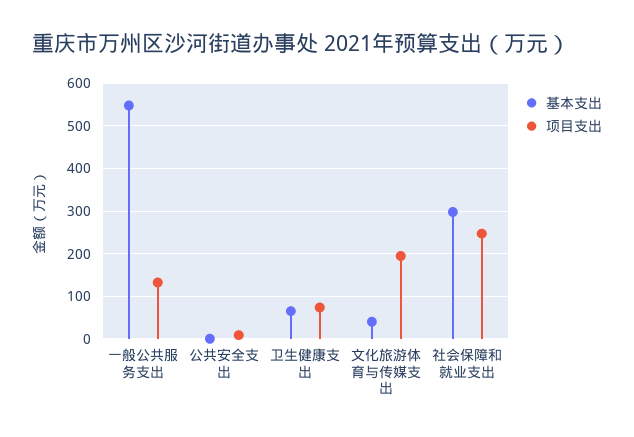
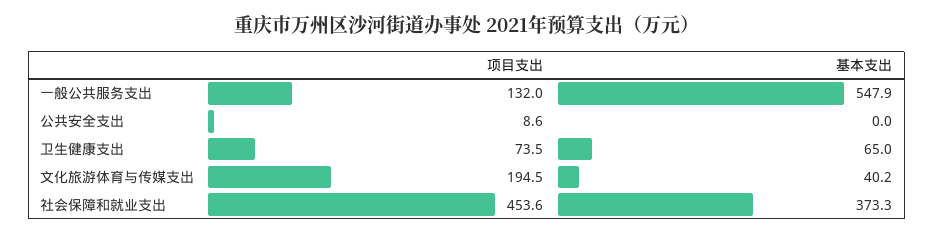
  {
    "基本支出": {
      "一般公共服务支出": 547.9,
      "公共安全支出": 0,
      "卫生健康支出": 65,
      "文化旅游体育与传媒支出": 40.2,
-     "社会保障和就业支出": 300
+     "社会保障和就业支出": 373.3
    },
    "项目支出": {
      "一般公共服务支出": 132,
      "公共安全支出": 8.6,
      "卫生健康支出": 73.5,
      "文化旅游体育与传媒支出": 194.5,
-     "社会保障和就业支出": 240
+     "社会保障和就业支出": 453.6
    }
  }

